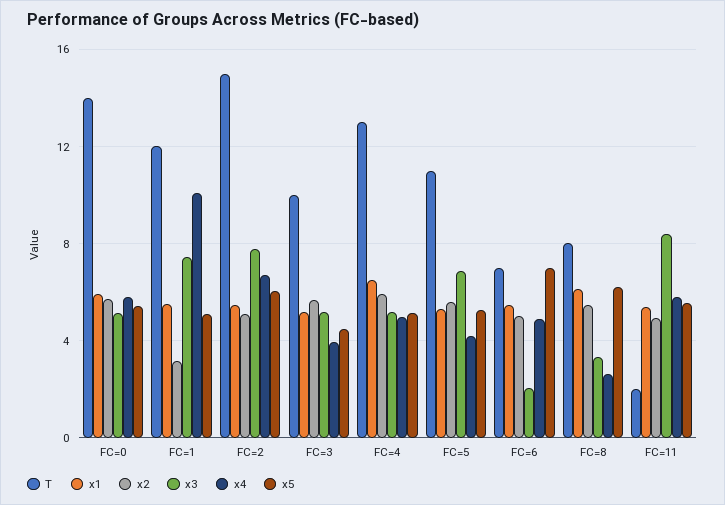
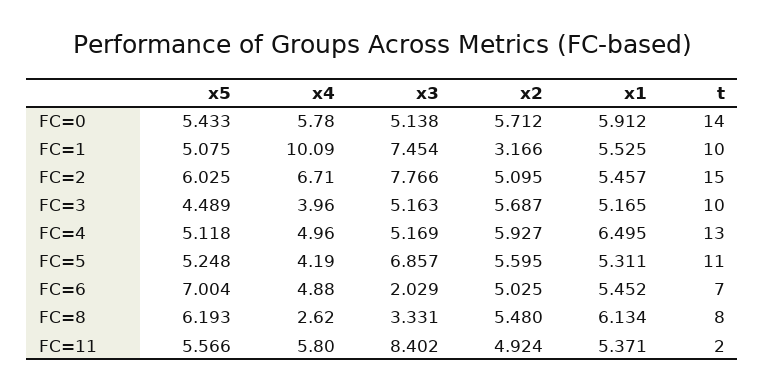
  {
    "T": {
      "FC=0": 14,
-     "FC=1": 12,
+     "FC=1": 10,
      "FC=2": 15,
      "FC=3": 10,
      "FC=4": 13,
      "FC=5": 11,
      "FC=6": 7,
      "FC=8": 8,
      "FC=11": 2
    },
    "x1": {
      "FC=0": 5.912,
      "FC=1": 5.525,
      "FC=2": 5.457,
      "FC=3": 5.165,
      "FC=4": 6.495,
      "FC=5": 5.311,
      "FC=6": 5.452,
      "FC=8": 6.134,
      "FC=11": 5.371
    },
    "x2": {
      "FC=0": 5.712,
      "FC=1": 3.166,
      "FC=2": 5.095,
      "FC=3": 5.687,
      "FC=4": 5.927,
      "FC=5": 5.595,
      "FC=6": 5.025,
      "FC=8": 5.48,
      "FC=11": 4.924
    },
    "x3": {
      "FC=0": 5.138,
      "FC=1": 7.454,
      "FC=2": 7.766,
      "FC=3": 5.163,
      "FC=4": 5.169,
      "FC=5": 6.857,
      "FC=6": 2.029,
      "FC=8": 3.331,
      "FC=11": 8.402
    },
    "x4": {
      "FC=0": 5.78,
      "FC=1": 10.09,
      "FC=2": 6.71,
      "FC=3": 3.96,
      "FC=4": 4.96,
      "FC=5": 4.19,
      "FC=6": 4.88,
      "FC=8": 2.62,
      "FC=11": 5.8
    },
    "x5": {
      "FC=0": 5.433,
      "FC=1": 5.075,
      "FC=2": 6.025,
      "FC=3": 4.489,
      "FC=4": 5.118,
      "FC=5": 5.248,
      "FC=6": 7.004,
      "FC=8": 6.193,
      "FC=11": 5.566
    }
  }

